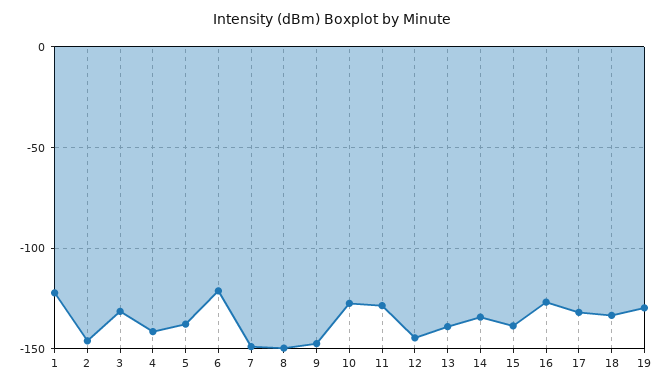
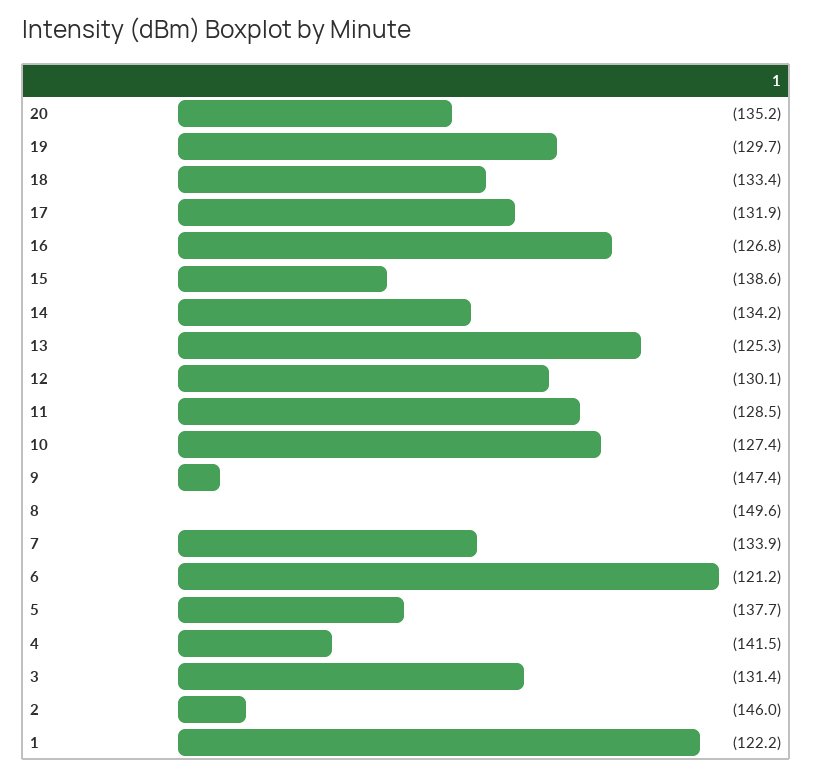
  {
    "1": -122.2,
    "2": -146,
    "3": -131.4,
    "4": -141.5,
    "5": -137.7,
    "6": -121.2,
-   "7": -150,
+   "7": -133.9,
    "8": -149.6,
    "9": -147.4,
    "10": -127.4,
    "11": -128.5,
-   "12": -145,
+   "12": -130.1,
-   "13": -140,
+   "13": -125.3,
    "14": -134.2,
    "15": -138.6,
    "16": -126.8,
    "17": -131.9,
    "18": -133.4,
-   "19": -129.7
+   "19": -129.7,
+   "20": -135.2
  }

